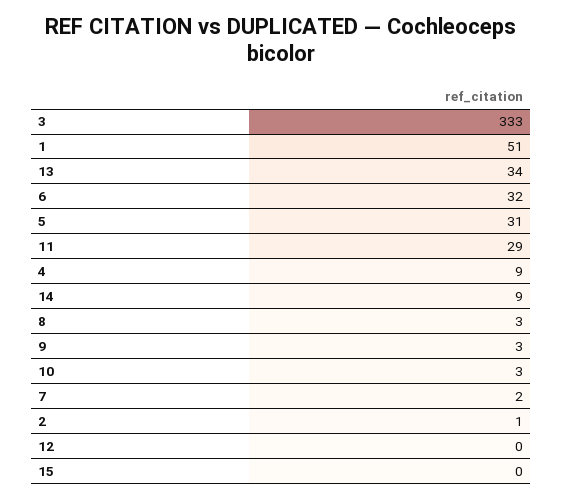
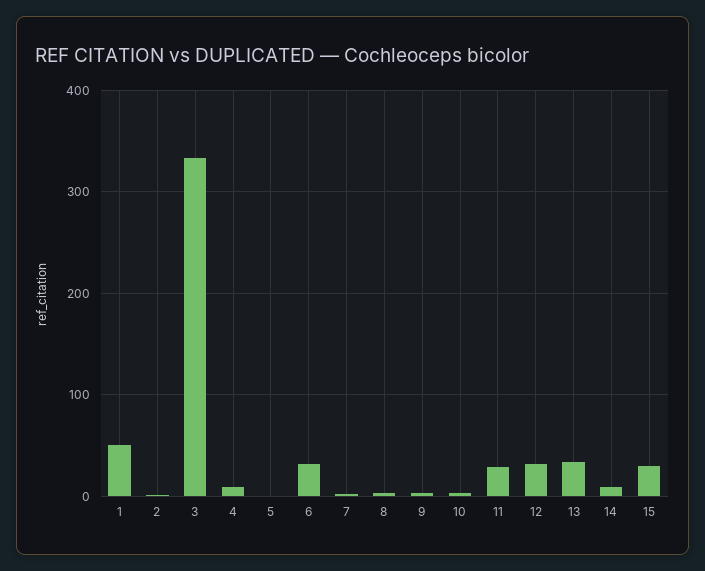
  {
    "3": 333,
    "1": 51,
    "13": 34,
    "6": 32,
-   "5": 31,
+   "5": 0,
    "11": 29,
    "4": 9,
    "14": 9,
    "8": 3,
    "9": 3,
    "10": 3,
    "7": 2,
    "2": 1,
-   "12": 0,
+   "12": 30,
-   "15": 0
+   "15": 30
  }

